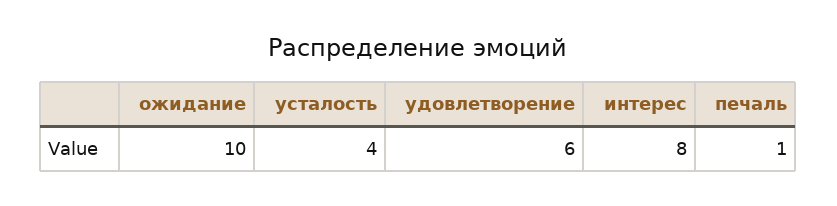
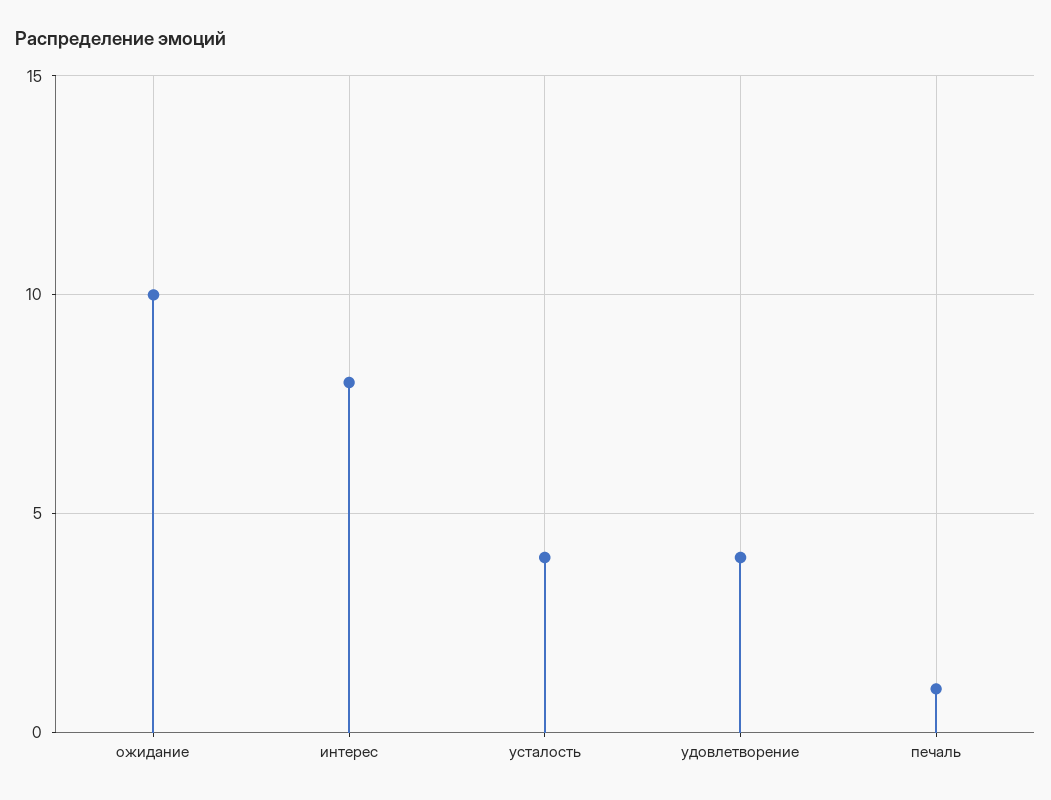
  {
    "ожидание": 10,
    "усталость": 4,
-   "удовлетворение": 6,
+   "удовлетворение": 4,
    "интерес": 8,
    "печаль": 1
  }

